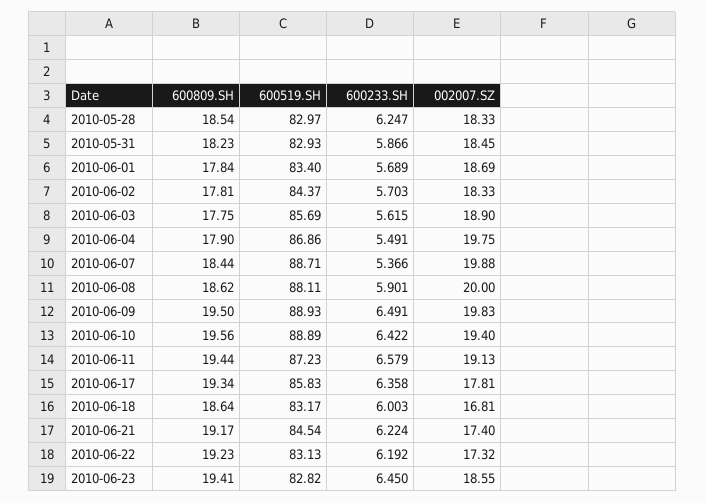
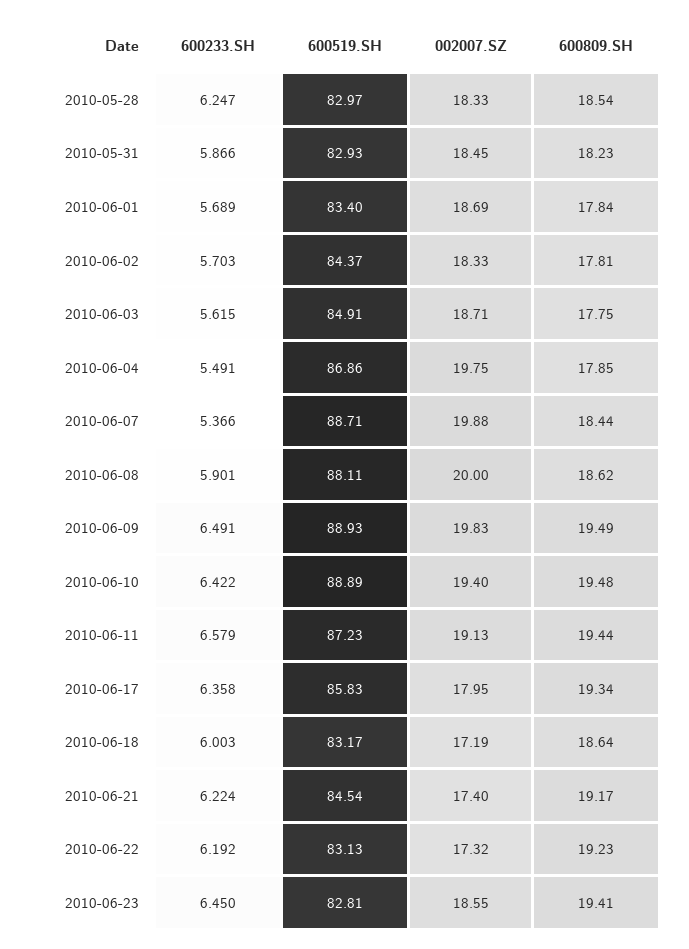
  {
    "600809.SH": {
      "2010-05-28": 18.54,
      "2010-05-31": 18.23,
      "2010-06-01": 17.84,
      "2010-06-02": 17.81,
      "2010-06-03": 17.75,
-     "2010-06-04": 17.9,
+     "2010-06-04": 17.85,
      "2010-06-07": 18.44,
      "2010-06-08": 18.62,
-     "2010-06-09": 19.5,
+     "2010-06-09": 19.49,
-     "2010-06-10": 19.56,
+     "2010-06-10": 19.48,
      "2010-06-11": 19.44,
      "2010-06-17": 19.34,
      "2010-06-18": 18.64,
      "2010-06-21": 19.17,
      "2010-06-22": 19.23,
      "2010-06-23": 19.41
    },
    "600519.SH": {
      "2010-05-28": 82.97,
      "2010-05-31": 82.93,
      "2010-06-01": 83.4,
      "2010-06-02": 84.37,
-     "2010-06-03": 85.69,
+     "2010-06-03": 84.91,
      "2010-06-04": 86.86,
      "2010-06-07": 88.71,
      "2010-06-08": 88.11,
      "2010-06-09": 88.93,
      "2010-06-10": 88.89,
      "2010-06-11": 87.23,
      "2010-06-17": 85.83,
      "2010-06-18": 83.17,
      "2010-06-21": 84.54,
      "2010-06-22": 83.13,
-     "2010-06-23": 82.82
+     "2010-06-23": 82.81
    },
    "600233.SH": {
      "2010-05-28": 6.247,
      "2010-05-31": 5.866,
      "2010-06-01": 5.689,
      "2010-06-02": 5.703,
      "2010-06-03": 5.615,
      "2010-06-04": 5.491,
      "2010-06-07": 5.366,
      "2010-06-08": 5.901,
      "2010-06-09": 6.491,
      "2010-06-10": 6.422,
      "2010-06-11": 6.579,
      "2010-06-17": 6.358,
      "2010-06-18": 6.003,
      "2010-06-21": 6.224,
      "2010-06-22": 6.192,
      "2010-06-23": 6.45
    },
    "002007.SZ": {
      "2010-05-28": 18.33,
      "2010-05-31": 18.45,
      "2010-06-01": 18.69,
      "2010-06-02": 18.33,
-     "2010-06-03": 18.9,
+     "2010-06-03": 18.71,
      "2010-06-04": 19.75,
      "2010-06-07": 19.88,
      "2010-06-08": 20,
      "2010-06-09": 19.83,
      "2010-06-10": 19.4,
      "2010-06-11": 19.13,
-     "2010-06-17": 17.81,
+     "2010-06-17": 17.95,
-     "2010-06-18": 16.81,
+     "2010-06-18": 17.19,
      "2010-06-21": 17.4,
      "2010-06-22": 17.32,
      "2010-06-23": 18.55
    }
  }

